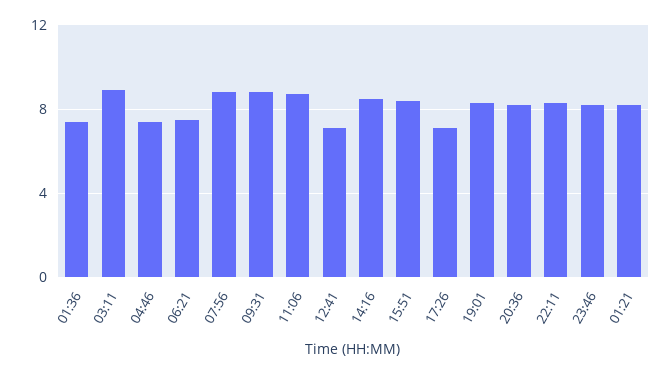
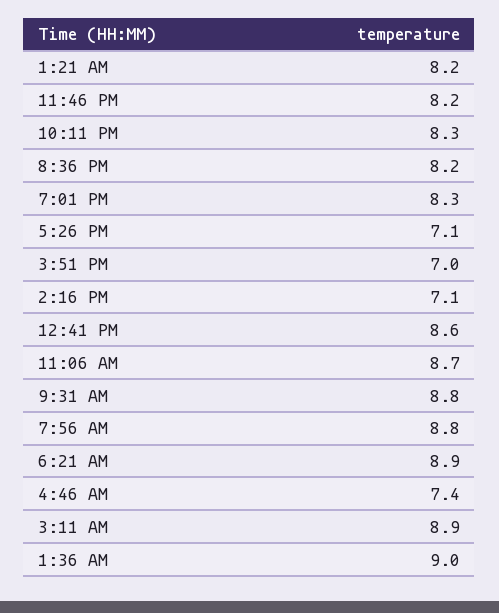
  {
-   "01:36": 7.5,
+   "01:36": 9,
    "03:11": 8.9,
    "04:46": 7.4,
-   "06:21": 7.5,
+   "06:21": 8.9,
    "07:56": 8.8,
    "09:31": 8.8,
    "11:06": 8.7,
-   "12:41": 7,
+   "12:41": 8.6,
-   "14:16": 8.5,
+   "14:16": 7.1,
-   "15:51": 8.5,
+   "15:51": 7,
    "17:26": 7.1,
    "19:01": 8.3,
    "20:36": 8.2,
    "22:11": 8.3,
    "23:46": 8.2,
    "01:21": 8.2
  }

